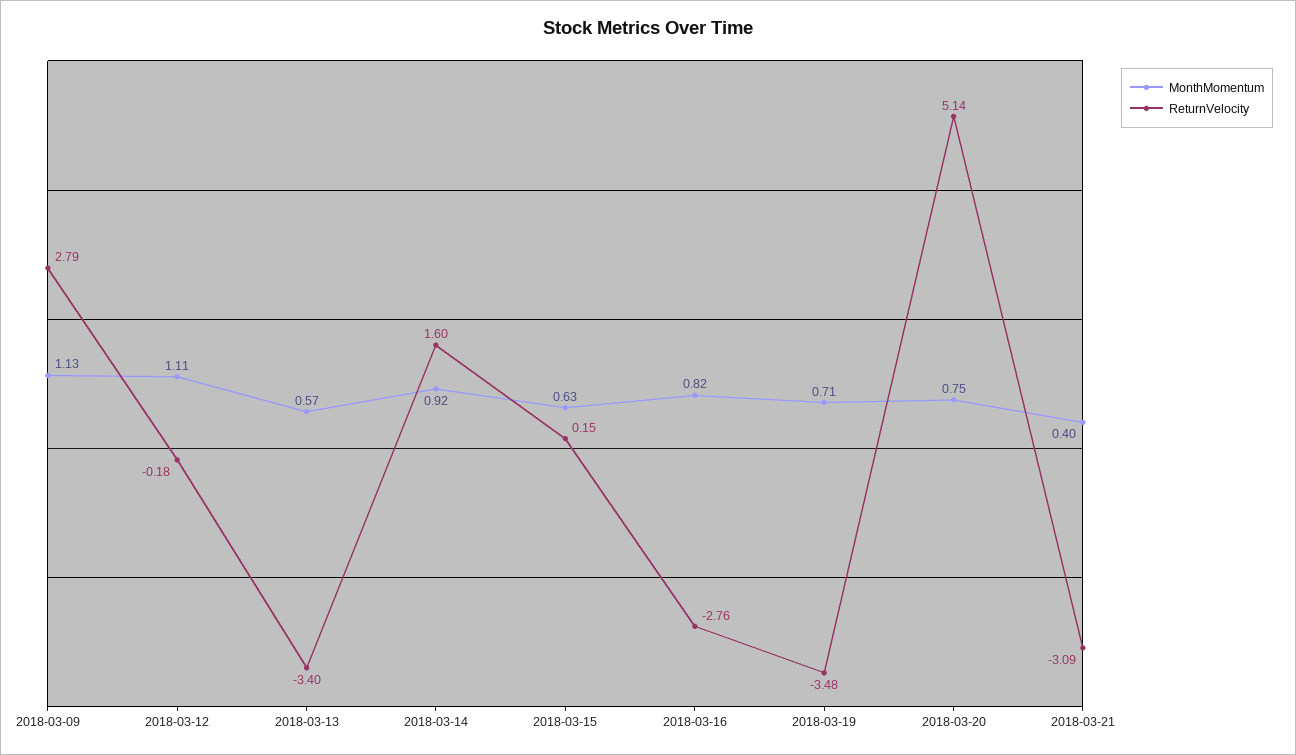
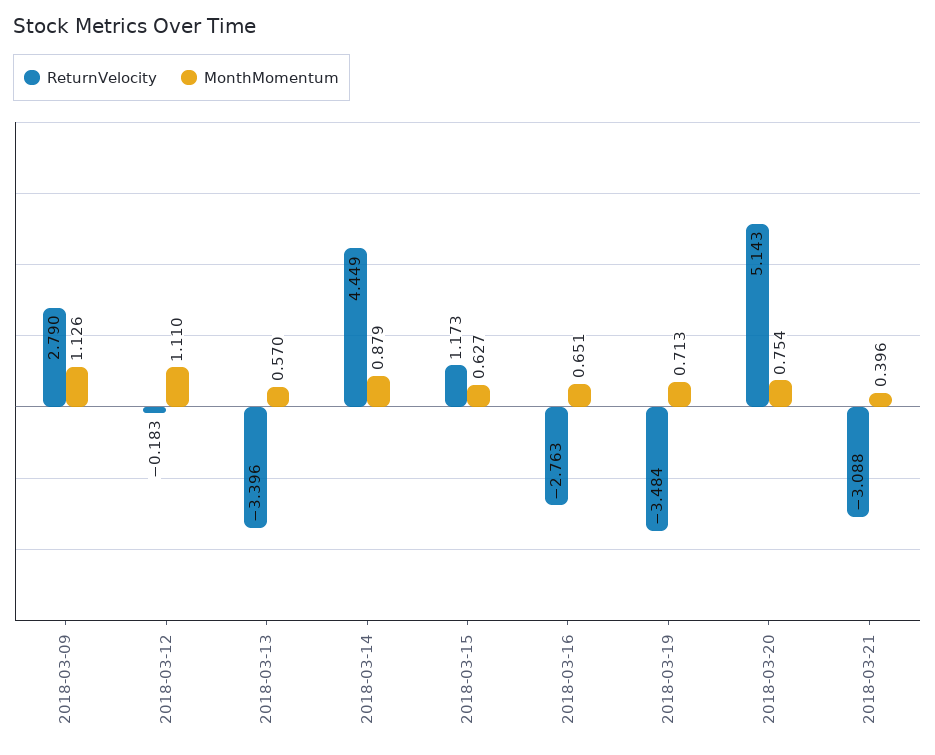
  {
    "MonthMomentum": {
      "2018-03-09": 1.126,
      "2018-03-12": 1.11,
      "2018-03-13": 0.57,
-     "2018-03-14": 0.92,
+     "2018-03-14": 0.879,
      "2018-03-15": 0.627,
-     "2018-03-16": 0.82,
+     "2018-03-16": 0.651,
      "2018-03-19": 0.713,
      "2018-03-20": 0.754,
      "2018-03-21": 0.396
    },
    "ReturnVelocity": {
      "2018-03-09": 2.79,
      "2018-03-12": -0.183,
      "2018-03-13": -3.396,
-     "2018-03-14": 1.6,
+     "2018-03-14": 4.449,
-     "2018-03-15": 0.15,
+     "2018-03-15": 1.173,
      "2018-03-16": -2.763,
      "2018-03-19": -3.484,
      "2018-03-20": 5.143,
      "2018-03-21": -3.088
    }
  }

